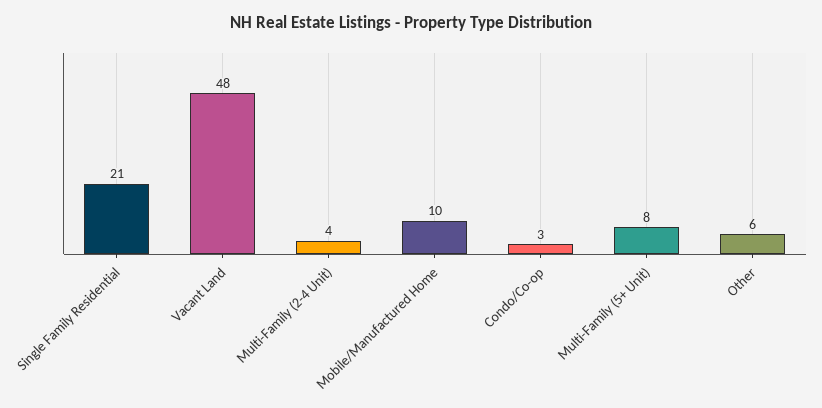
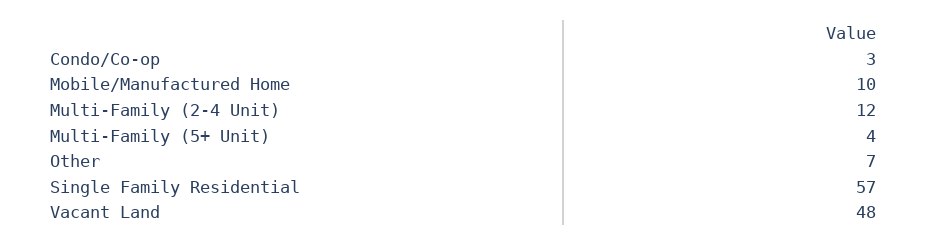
  {
-   "Single Family Residential": 21,
+   "Single Family Residential": 57,
    "Vacant Land": 48,
-   "Multi-Family (2-4 Unit)": 4,
+   "Multi-Family (2-4 Unit)": 12,
    "Mobile/Manufactured Home": 10,
    "Condo/Co-op": 3,
-   "Multi-Family (5+ Unit)": 8,
+   "Multi-Family (5+ Unit)": 4,
-   "Other": 6
+   "Other": 7
  }

